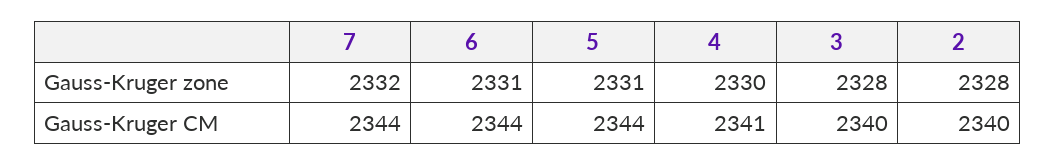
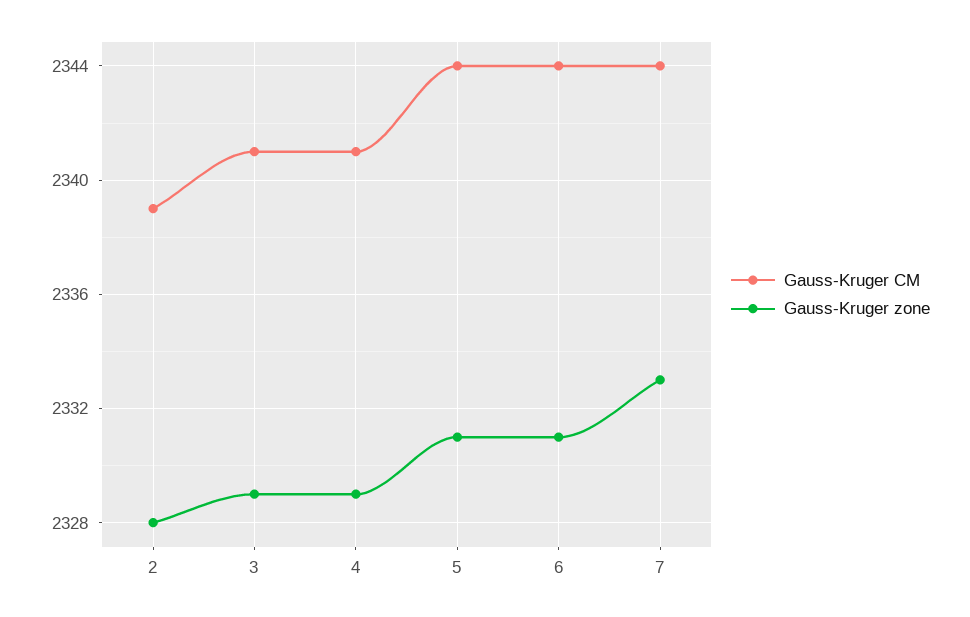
  {
    "Gauss-Kruger zone": {
-     "7": 2332,
+     "7": 2333,
      "6": 2331,
      "5": 2331,
-     "4": 2330,
+     "4": 2329,
-     "3": 2328,
+     "3": 2329,
      "2": 2328
    },
    "Gauss-Kruger CM": {
      "7": 2344,
      "6": 2344,
      "5": 2344,
      "4": 2341,
-     "3": 2340,
+     "3": 2341,
-     "2": 2340
+     "2": 2339
    }
  }

